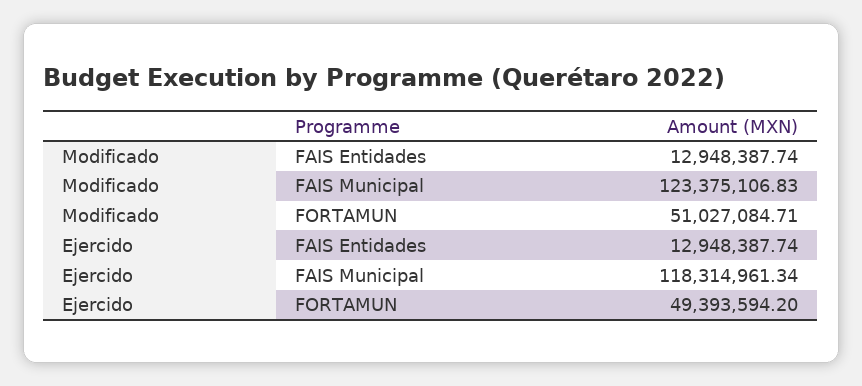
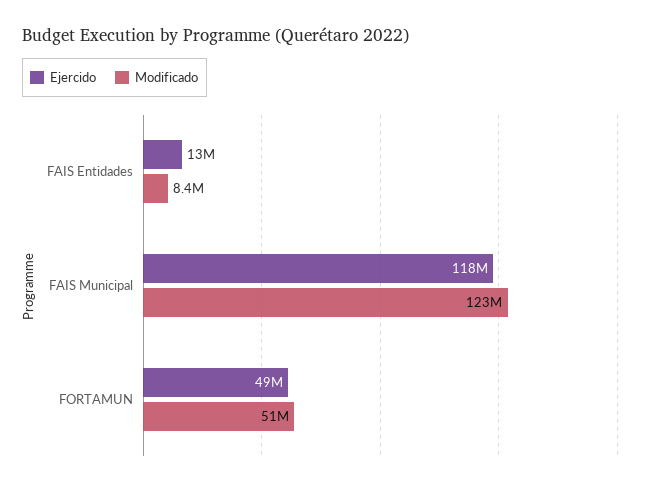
  {
    "Modificado": {
-     "FAIS Entidades": 12948387.74,
+     "FAIS Entidades": 8400000,
      "FAIS Municipal": 123375106.83,
      "FORTAMUN": 51027084.71
    },
    "Ejercido": {
      "FAIS Entidades": 12948387.74,
      "FAIS Municipal": 118314961.34,
      "FORTAMUN": 49393594.2
    }
  }

